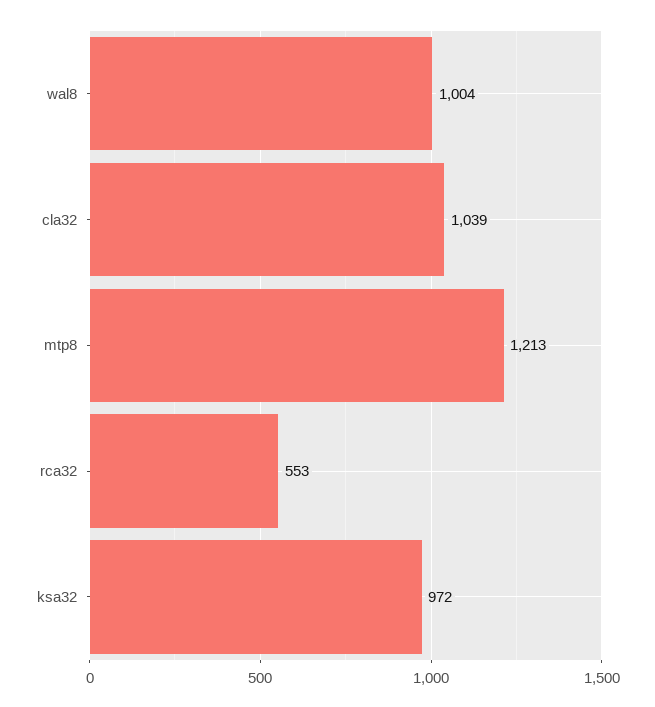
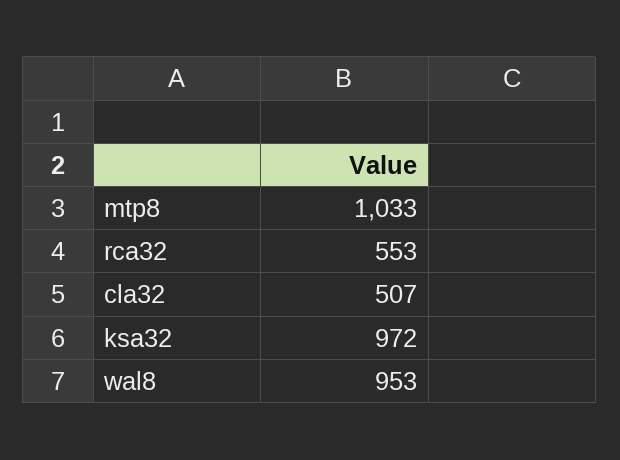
  {
-   "wal8": 1004,
+   "wal8": 953,
-   "cla32": 1039,
+   "cla32": 507,
-   "mtp8": 1213,
+   "mtp8": 1033,
    "rca32": 553,
    "ksa32": 972
  }

